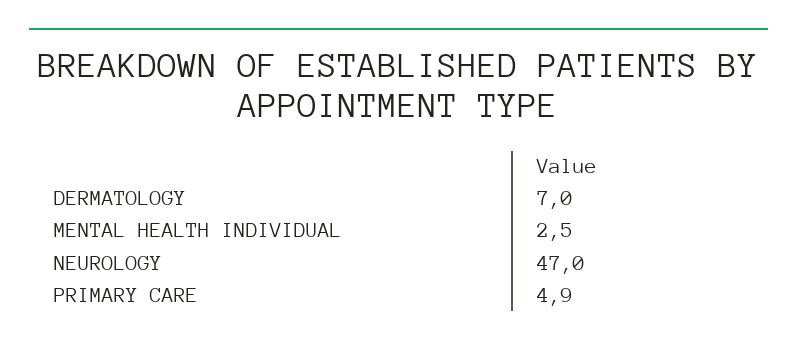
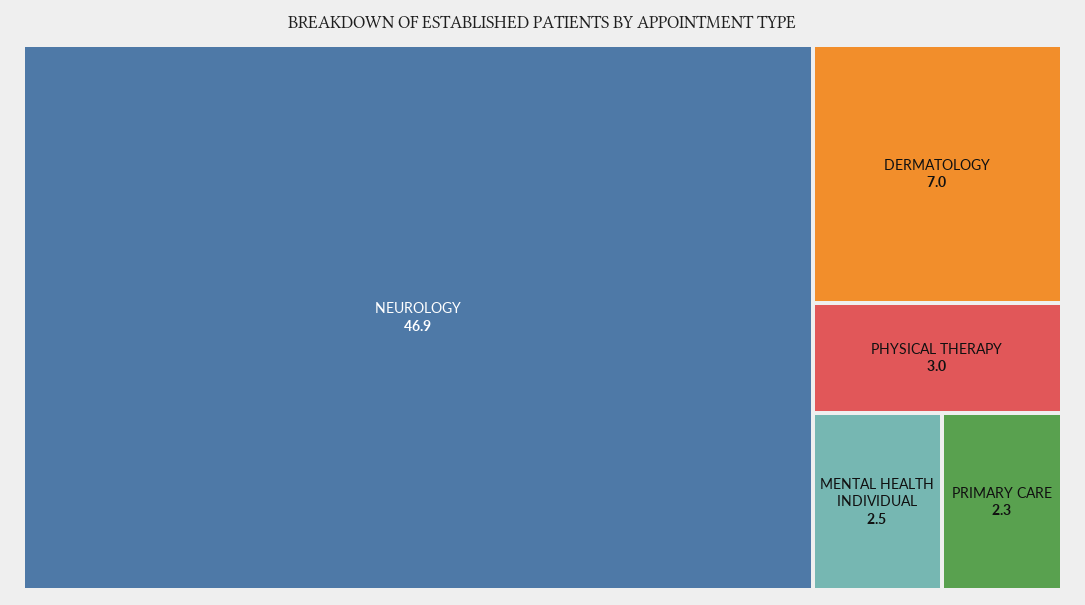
  {
    "DERMATOLOGY": 7,
    "MENTAL HEALTH INDIVIDUAL": 2.5,
-   "NEUROLOGY": 47,
+   "NEUROLOGY": 46.9,
-   "PRIMARY CARE": 4.9
+   "PRIMARY CARE": 2.3,
+   "PHYSICAL THERAPY": 3
  }

